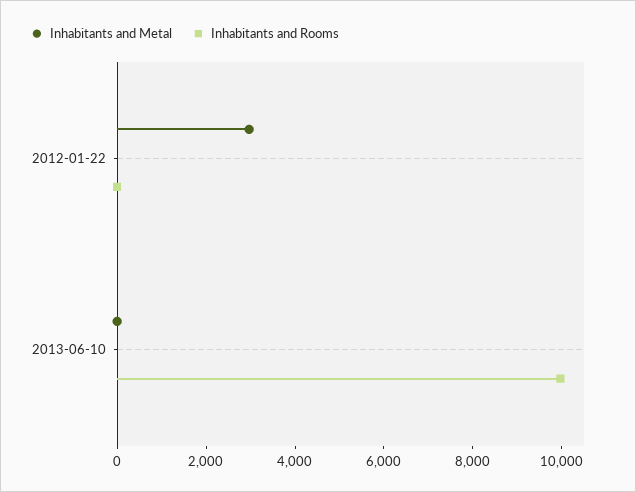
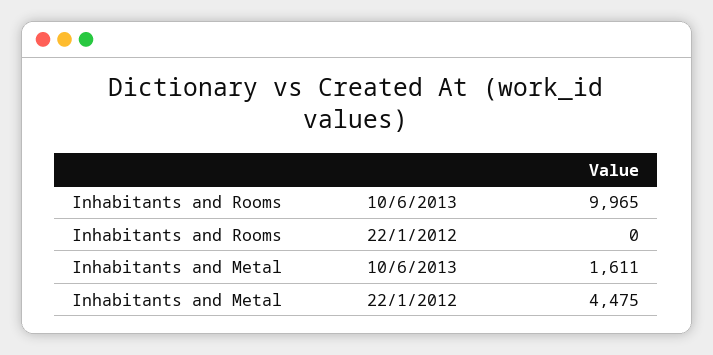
  {
    "Inhabitants and Metal": {
-     "2012-01-22": 3000,
+     "2012-01-22": 4475,
-     "2013-06-10": 0
+     "2013-06-10": 1611
    },
    "Inhabitants and Rooms": {
      "2012-01-22": 0,
      "2013-06-10": 9965
    }
  }

